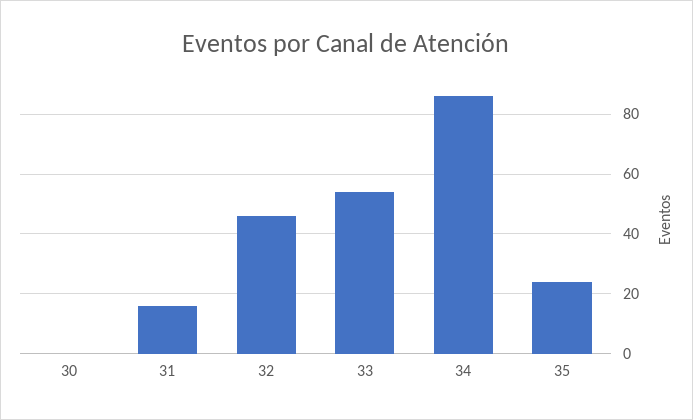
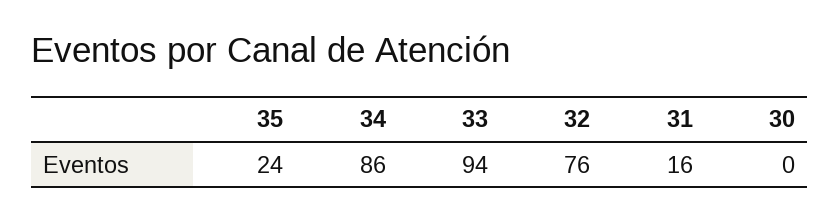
  {
    "30": 0,
    "31": 16,
-   "32": 45,
+   "32": 76,
-   "33": 55,
+   "33": 94,
    "34": 86,
    "35": 24
  }

